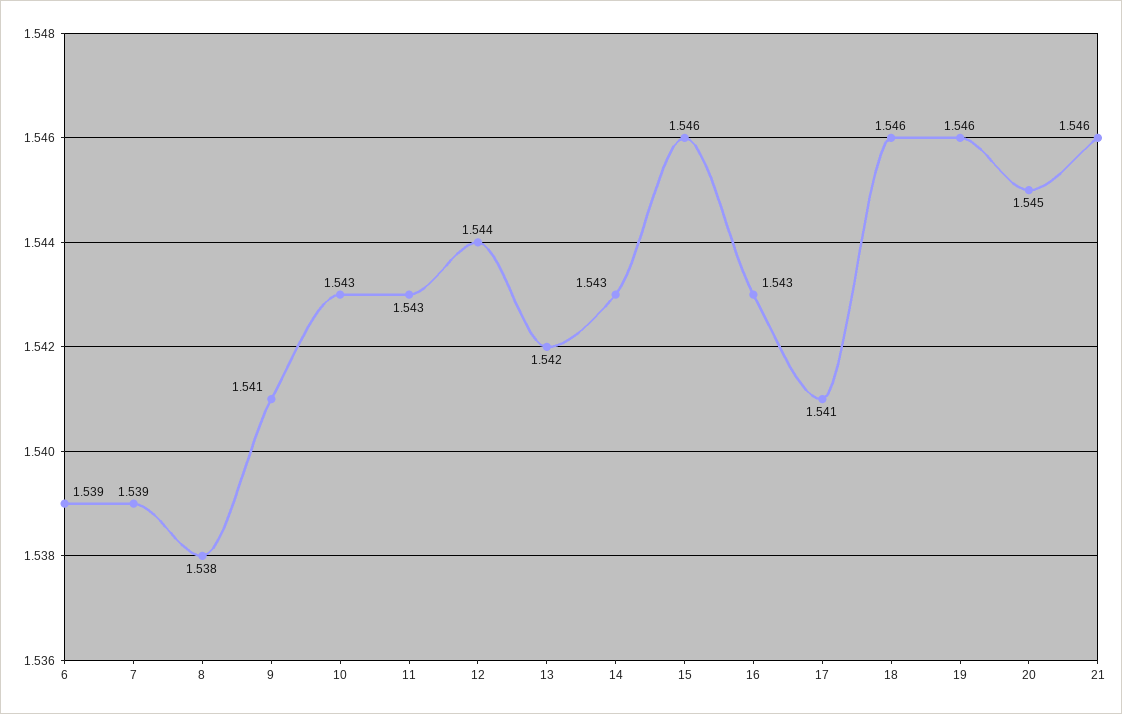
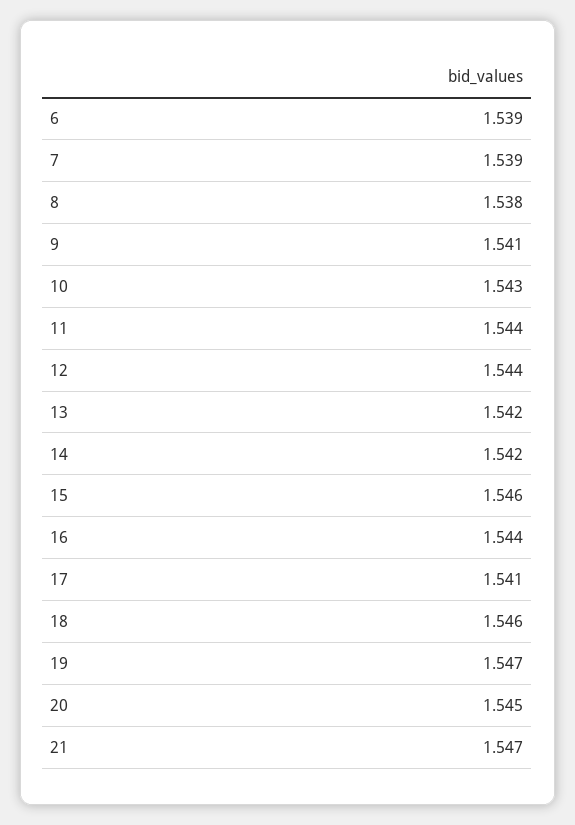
  {
    "6": 1.539,
    "7": 1.539,
    "8": 1.538,
    "9": 1.541,
    "10": 1.543,
-   "11": 1.543,
+   "11": 1.544,
    "12": 1.544,
    "13": 1.542,
-   "14": 1.543,
+   "14": 1.542,
    "15": 1.546,
-   "16": 1.543,
+   "16": 1.544,
    "17": 1.541,
    "18": 1.546,
-   "19": 1.546,
+   "19": 1.547,
    "20": 1.545,
-   "21": 1.546
+   "21": 1.547
  }

